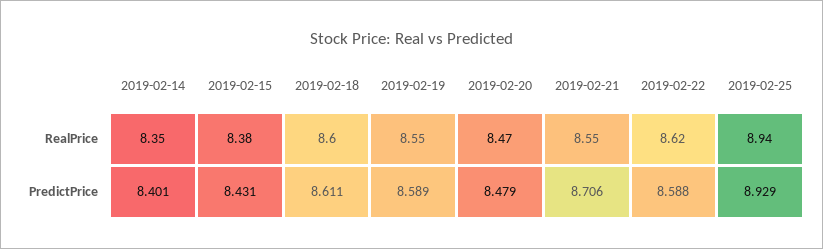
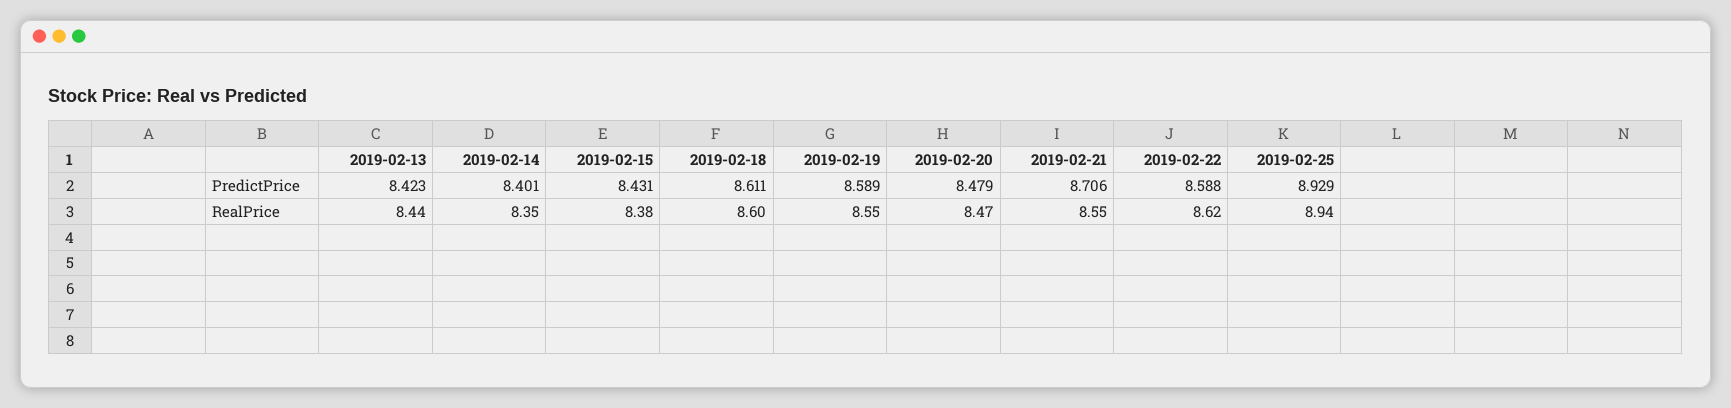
  {
    "2019-02-14": {
      "RealPrice": 8.35,
      "PredictPrice": 8.401
    },
    "2019-02-15": {
      "RealPrice": 8.38,
      "PredictPrice": 8.431
    },
    "2019-02-18": {
      "RealPrice": 8.6,
      "PredictPrice": 8.611
    },
    "2019-02-19": {
      "RealPrice": 8.55,
      "PredictPrice": 8.589
    },
    "2019-02-20": {
      "RealPrice": 8.47,
      "PredictPrice": 8.479
    },
    "2019-02-21": {
      "RealPrice": 8.55,
      "PredictPrice": 8.706
    },
    "2019-02-22": {
      "RealPrice": 8.62,
      "PredictPrice": 8.588
    },
    "2019-02-25": {
      "RealPrice": 8.94,
      "PredictPrice": 8.929
-   }
+   },
+   "2019-02-13": {
+     "PredictPrice": 8.423,
+     "RealPrice": 8.44
+   }
  }

